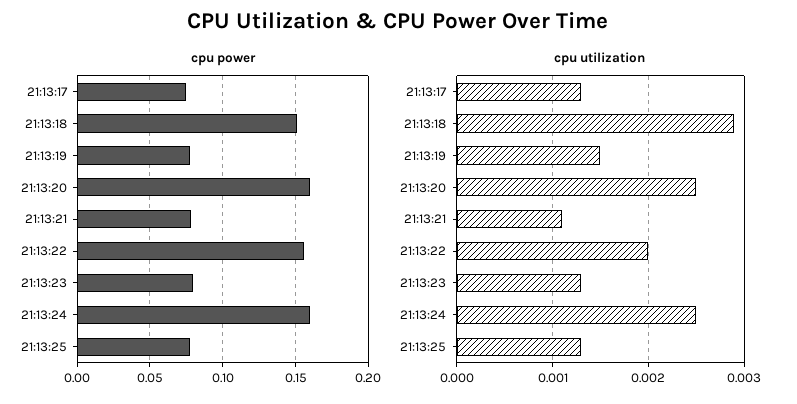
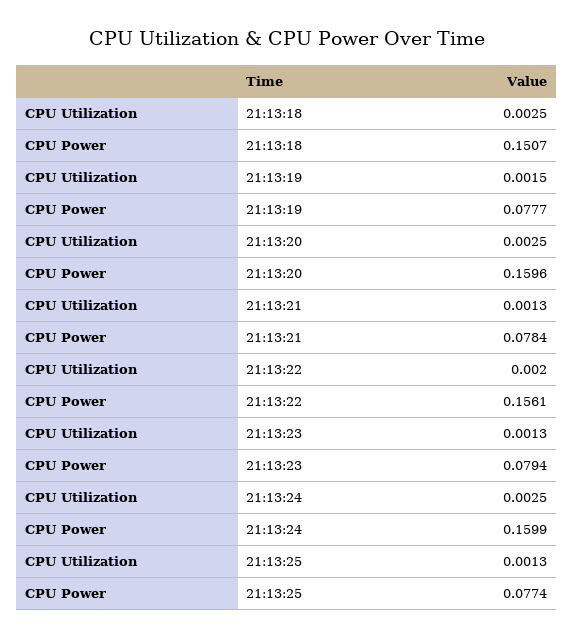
  {
    "cpu power": {
-     "21:13:17": 0.075,
      "21:13:18": 0.1507,
      "21:13:19": 0.0777,
      "21:13:20": 0.1596,
      "21:13:21": 0.0784,
      "21:13:22": 0.1561,
      "21:13:23": 0.0794,
      "21:13:24": 0.1599,
      "21:13:25": 0.0774
    },
    "cpu utilization": {
-     "21:13:17": 0.0013,
-     "21:13:18": 0.0029,
+     "21:13:18": 0.0025,
      "21:13:19": 0.0015,
      "21:13:20": 0.0025,
-     "21:13:21": 0.0011,
+     "21:13:21": 0.0013,
      "21:13:22": 0.002,
      "21:13:23": 0.0013,
      "21:13:24": 0.0025,
      "21:13:25": 0.0013
    }
  }

